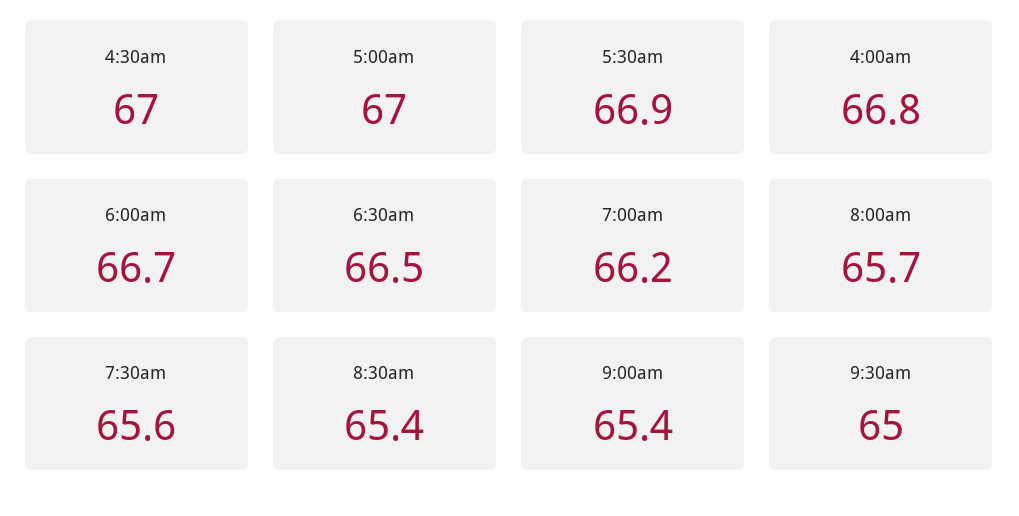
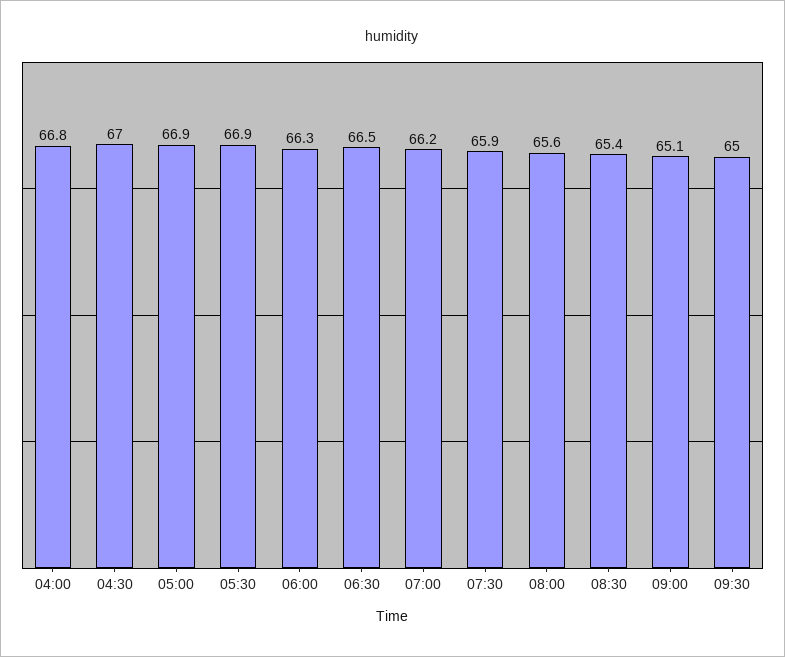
  {
    "4:30am": 67,
-   "5:00am": 67,
+   "5:00am": 66.9,
    "5:30am": 66.9,
    "4:00am": 66.8,
-   "6:00am": 66.7,
+   "6:00am": 66.3,
    "6:30am": 66.5,
    "7:00am": 66.2,
-   "8:00am": 65.7,
+   "8:00am": 65.6,
-   "7:30am": 65.6,
+   "7:30am": 65.9,
    "8:30am": 65.4,
-   "9:00am": 65.4,
+   "9:00am": 65.1,
    "9:30am": 65
  }

